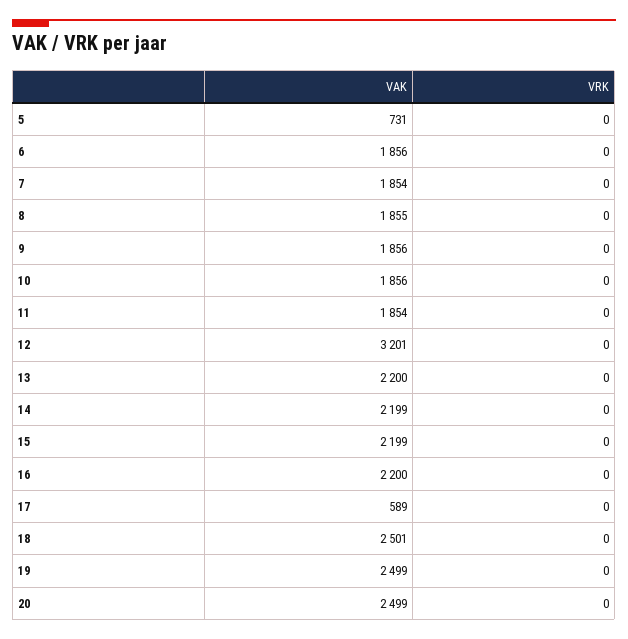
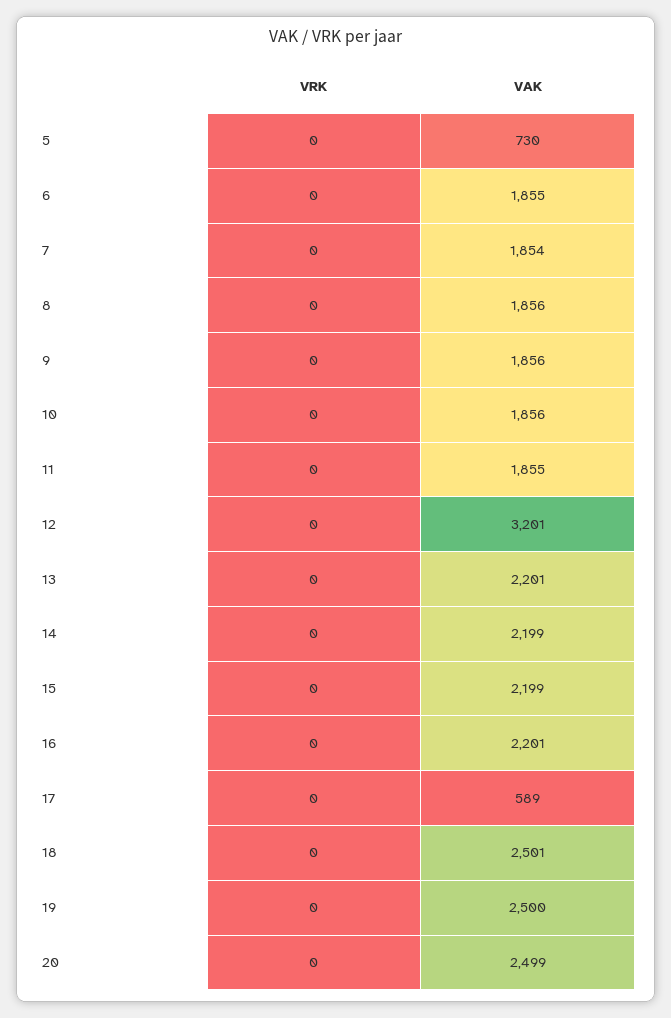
  {
    "VAK": {
-     "5": 731,
+     "5": 730,
-     "6": 1856,
+     "6": 1855,
      "7": 1854,
-     "8": 1855,
+     "8": 1856,
      "9": 1856,
      "10": 1856,
-     "11": 1854,
+     "11": 1855,
      "12": 3201,
-     "13": 2200,
+     "13": 2201,
      "14": 2199,
      "15": 2199,
-     "16": 2200,
+     "16": 2201,
      "17": 589,
      "18": 2501,
-     "19": 2499,
+     "19": 2500,
      "20": 2499
    },
    "VRK": {
      "5": 0,
      "6": 0,
      "7": 0,
      "8": 0,
      "9": 0,
      "10": 0,
      "11": 0,
      "12": 0,
      "13": 0,
      "14": 0,
      "15": 0,
      "16": 0,
      "17": 0,
      "18": 0,
      "19": 0,
      "20": 0
    }
  }

